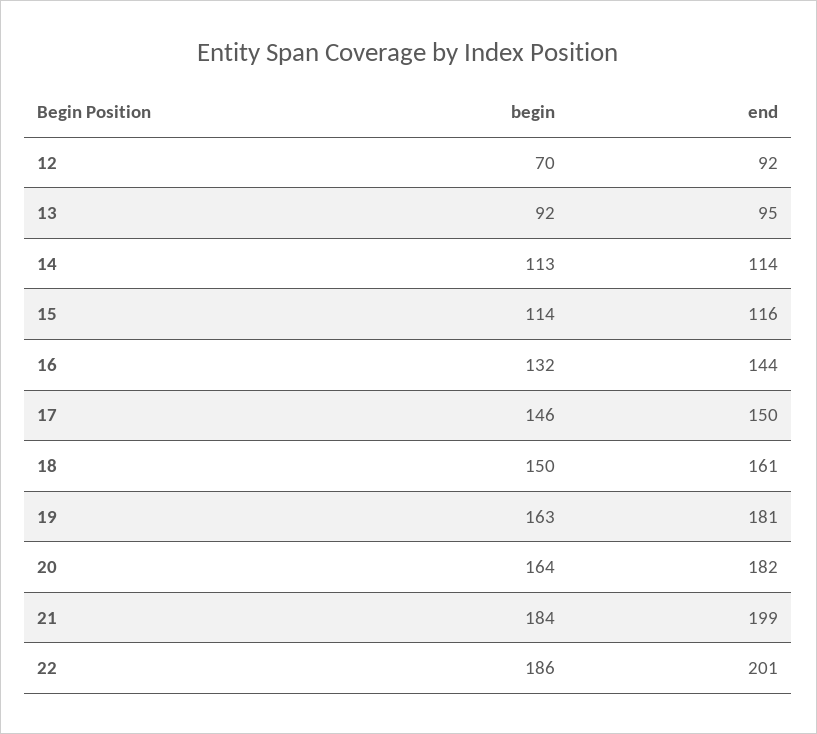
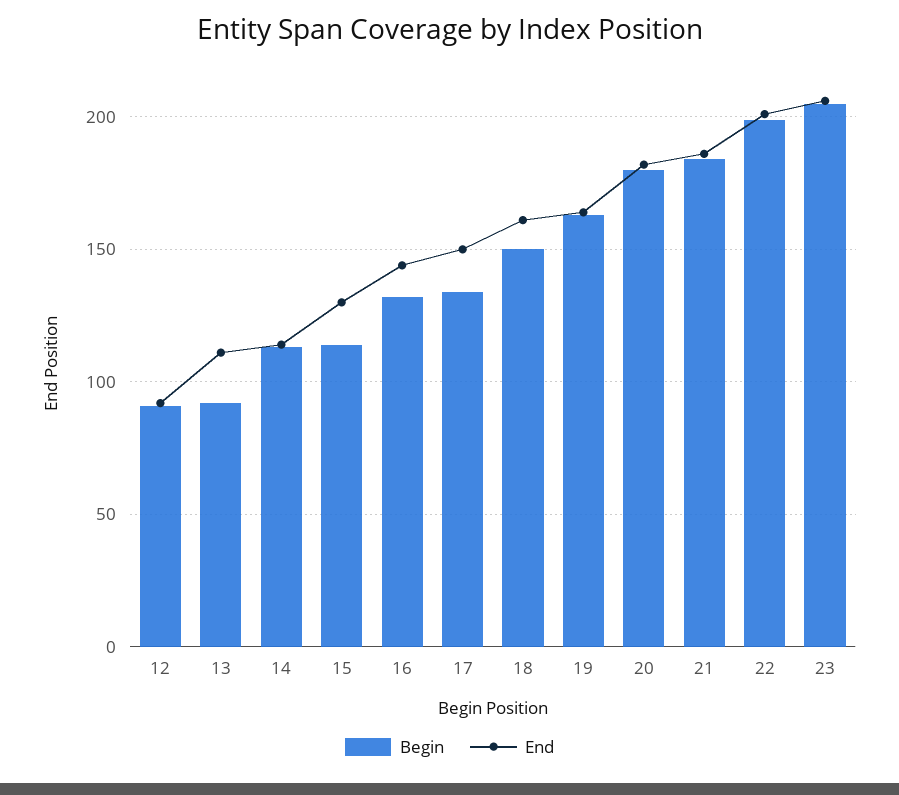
  {
    "begin": {
-     "12": 70,
+     "12": 90,
      "13": 92,
      "14": 113,
      "15": 114,
      "16": 132,
-     "17": 146,
+     "17": 135,
      "18": 150,
      "19": 163,
-     "20": 164,
+     "20": 180,
      "21": 184,
-     "22": 186
+     "22": 200,
+     "23": 205
    },
    "end": {
      "12": 92,
-     "13": 95,
+     "13": 110,
      "14": 114,
-     "15": 116,
+     "15": 130,
      "16": 144,
      "17": 150,
      "18": 161,
-     "19": 181,
+     "19": 165,
      "20": 182,
-     "21": 199,
+     "21": 185,
-     "22": 201
+     "22": 201,
+     "23": 205
    }
  }

